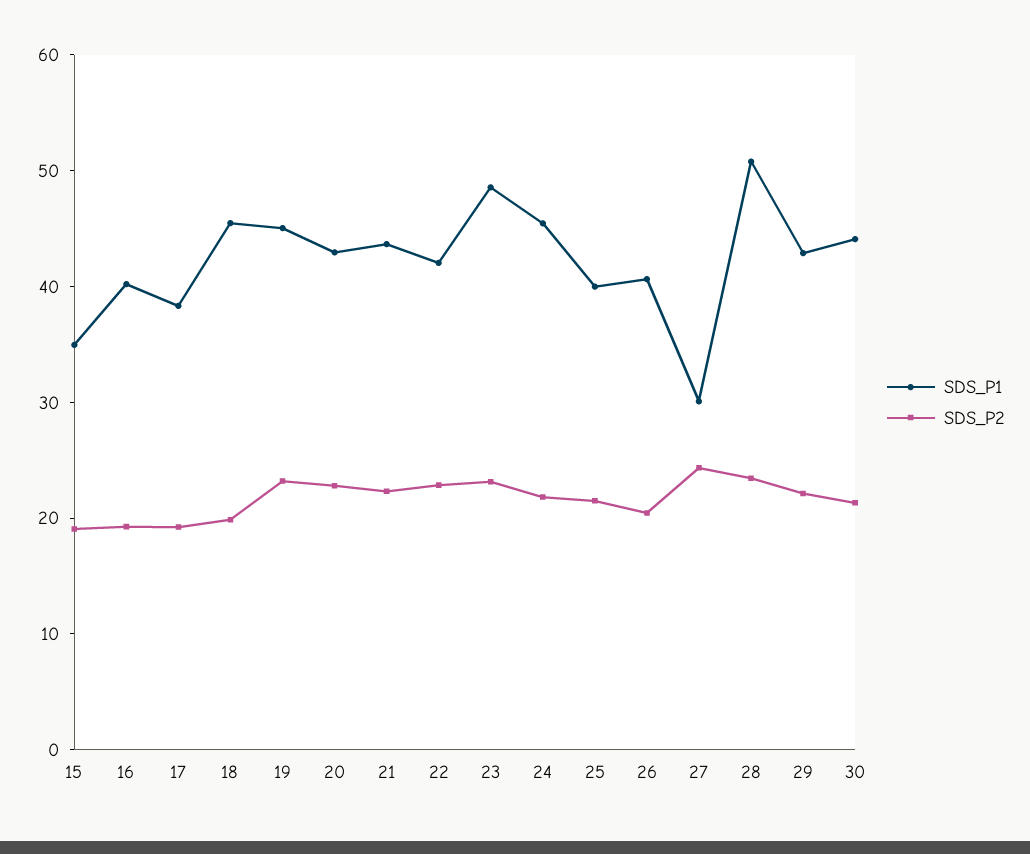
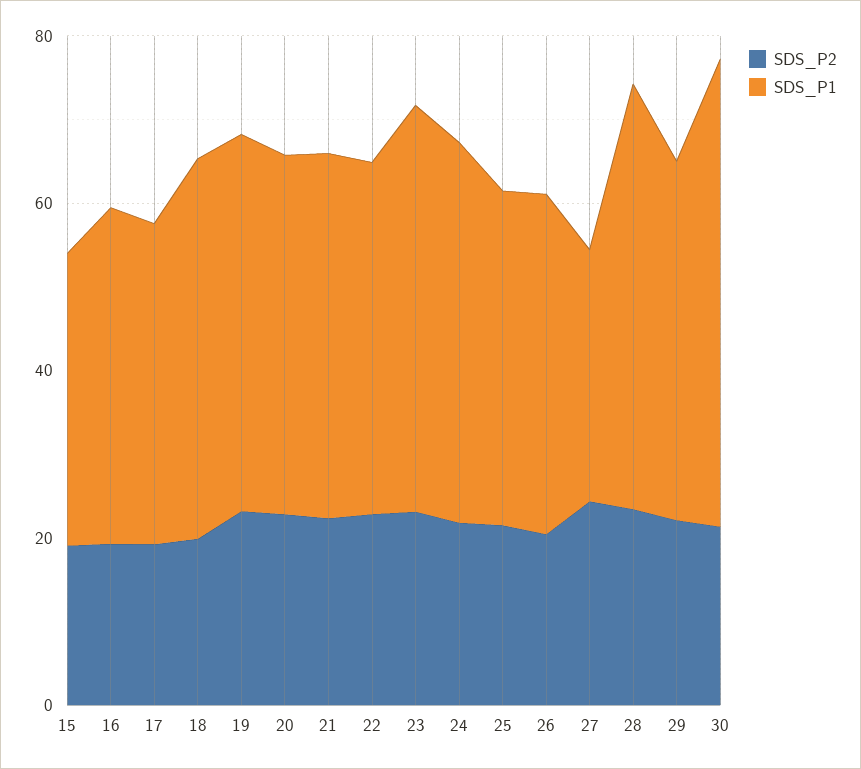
  {
    "SDS_P1": {
      "15": 34,
      "16": 40,
      "17": 38,
      "18": 46,
      "19": 46,
      "20": 42,
      "21": 44,
      "22": 42,
      "23": 48,
      "24": 46,
      "25": 40,
      "26": 40,
      "27": 30,
      "28": 50,
      "29": 42,
-     "30": 44
+     "30": 55
    },
    "SDS_P2": {
      "15": 20,
      "16": 20,
      "17": 20,
      "18": 20,
      "19": 24,
      "20": 22,
      "21": 22,
      "22": 22,
      "23": 24,
      "24": 22,
      "25": 22,
      "26": 20,
      "27": 24,
      "28": 24,
      "29": 22,
      "30": 22
    }
  }

